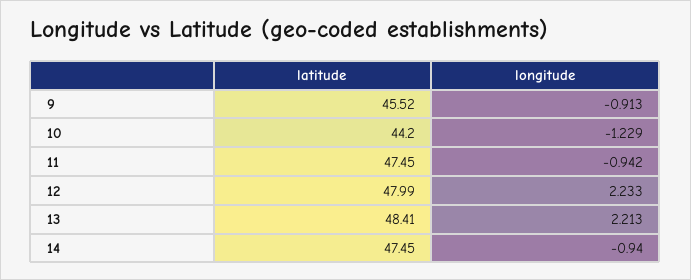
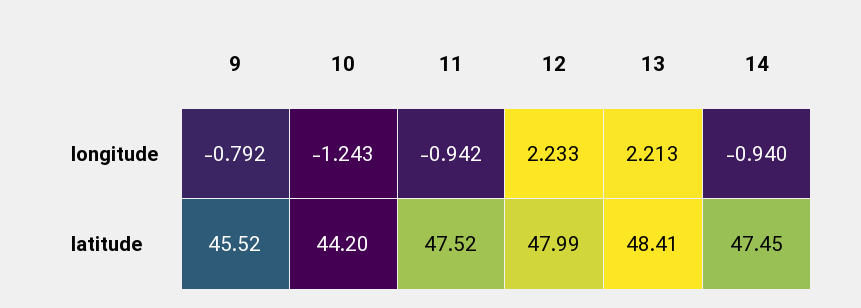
  {
    "latitude": {
      "9": 45.52,
      "10": 44.2,
-     "11": 47.45,
+     "11": 47.52,
      "12": 47.99,
      "13": 48.41,
      "14": 47.45
    },
    "longitude": {
-     "9": -0.913,
+     "9": -0.792,
-     "10": -1.229,
+     "10": -1.243,
      "11": -0.942,
      "12": 2.233,
      "13": 2.213,
      "14": -0.94
    }
  }

